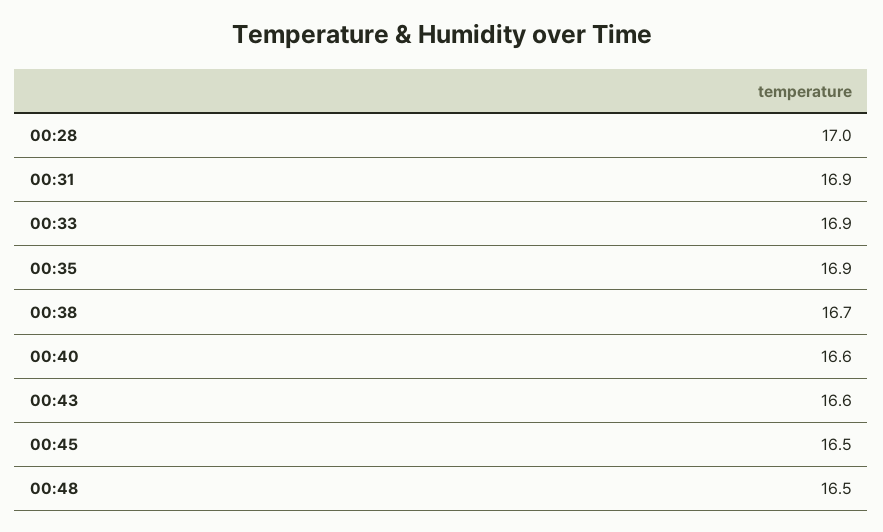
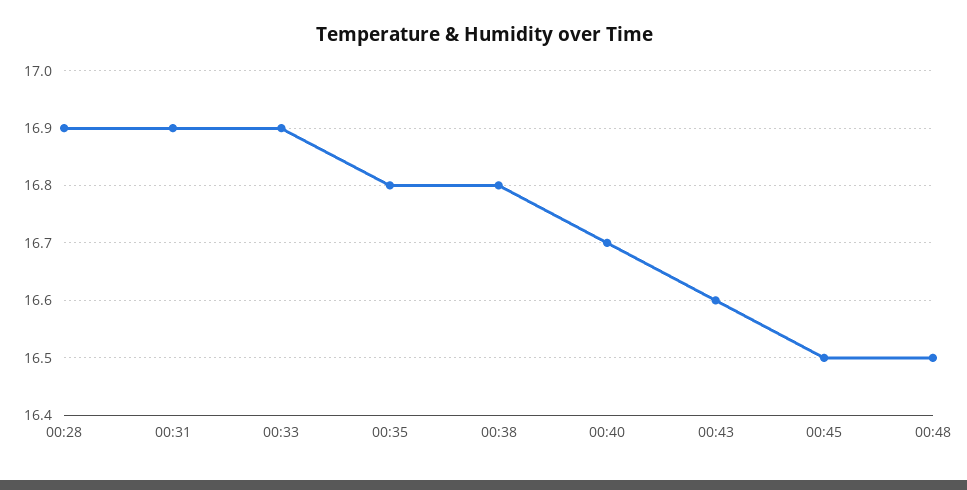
  {
-   "00:28": 17,
+   "00:28": 16.9,
    "00:31": 16.9,
    "00:33": 16.9,
-   "00:35": 16.9,
+   "00:35": 16.8,
-   "00:38": 16.7,
+   "00:38": 16.8,
-   "00:40": 16.6,
+   "00:40": 16.7,
    "00:43": 16.6,
    "00:45": 16.5,
    "00:48": 16.5
  }

